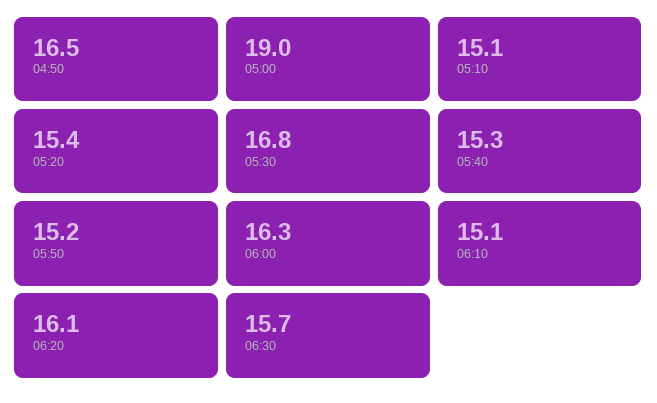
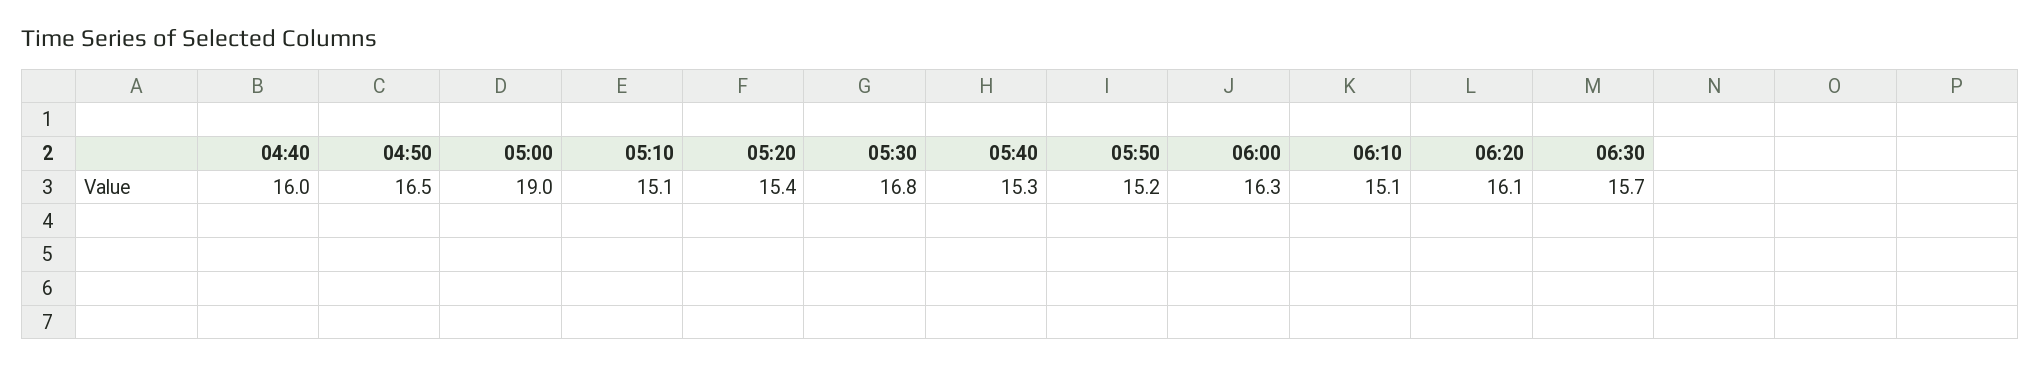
  {
    "04:50": 16.5,
    "05:00": 19,
    "05:10": 15.1,
    "05:20": 15.4,
    "05:30": 16.8,
    "05:40": 15.3,
    "05:50": 15.2,
    "06:00": 16.3,
    "06:10": 15.1,
    "06:20": 16.1,
-   "06:30": 15.7
+   "06:30": 15.7,
+   "04:40": 16
  }

